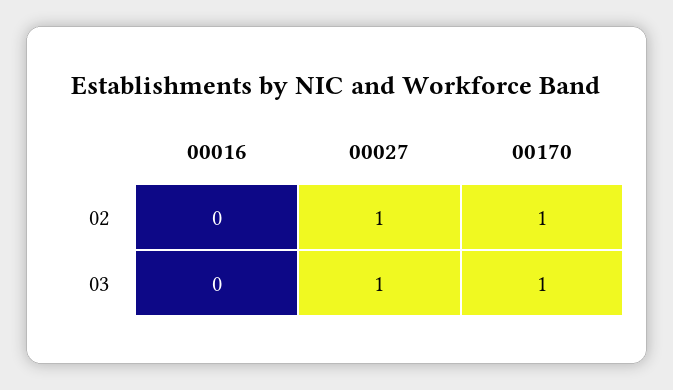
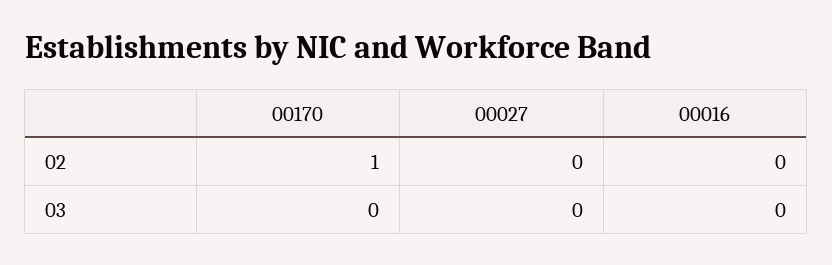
  {
    "00016": {
      "02": 0,
      "03": 0
    },
    "00027": {
-     "02": 1,
+     "02": 0,
-     "03": 1
+     "03": 0
    },
    "00170": {
      "02": 1,
-     "03": 1
+     "03": 0
    }
  }

